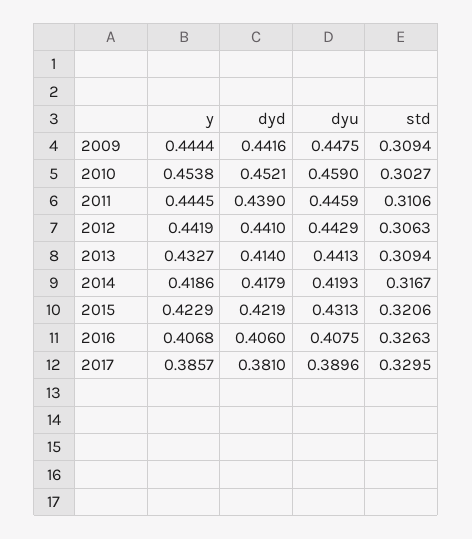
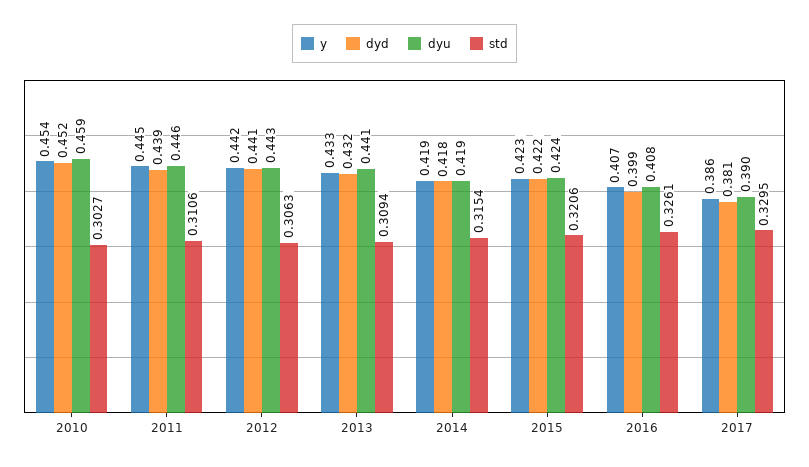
  {
    "y": {
-     "2009": 0.4444,
      "2010": 0.4538,
      "2011": 0.4445,
      "2012": 0.4419,
      "2013": 0.4327,
      "2014": 0.4186,
      "2015": 0.4229,
      "2016": 0.4068,
      "2017": 0.3857
    },
    "dyd": {
-     "2009": 0.4416,
      "2010": 0.4521,
      "2011": 0.439,
      "2012": 0.441,
-     "2013": 0.414,
+     "2013": 0.432,
      "2014": 0.4179,
      "2015": 0.4219,
-     "2016": 0.406,
+     "2016": 0.399,
      "2017": 0.381
    },
    "dyu": {
-     "2009": 0.4475,
      "2010": 0.459,
      "2011": 0.4459,
      "2012": 0.4429,
      "2013": 0.4413,
      "2014": 0.4193,
-     "2015": 0.4313,
+     "2015": 0.424,
      "2016": 0.4075,
      "2017": 0.3896
    },
    "std": {
-     "2009": 0.3094,
      "2010": 0.3027,
      "2011": 0.3106,
      "2012": 0.3063,
      "2013": 0.3094,
-     "2014": 0.3167,
+     "2014": 0.3154,
      "2015": 0.3206,
-     "2016": 0.3263,
+     "2016": 0.3261,
      "2017": 0.3295
    }
  }

